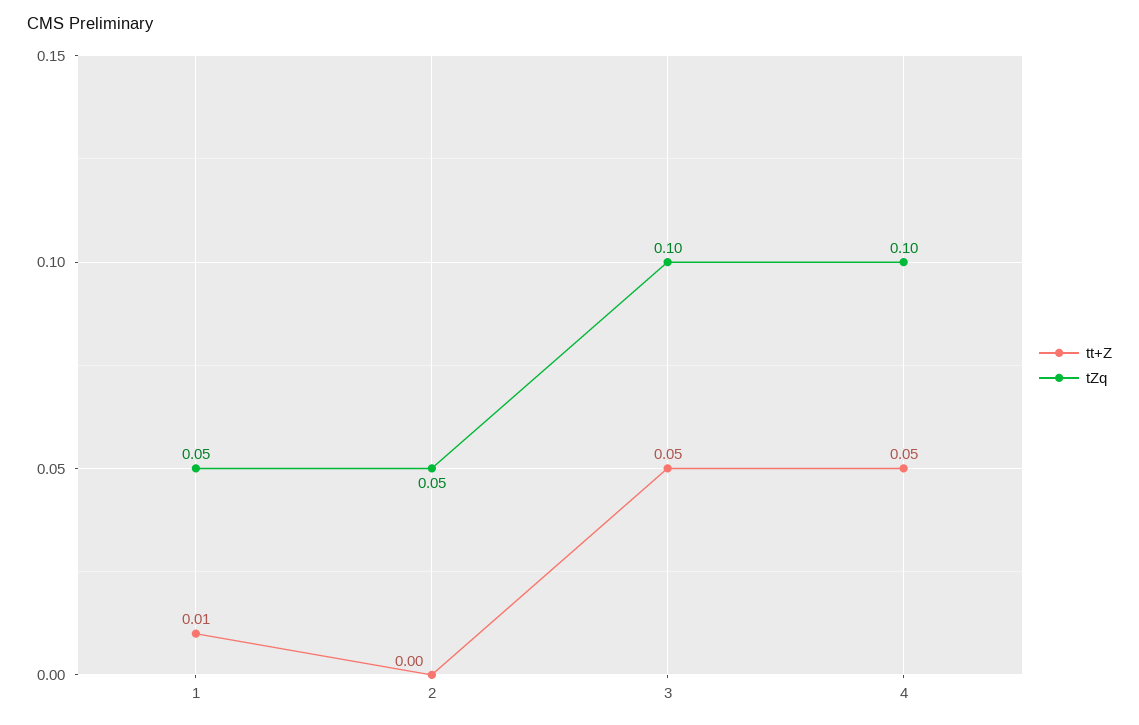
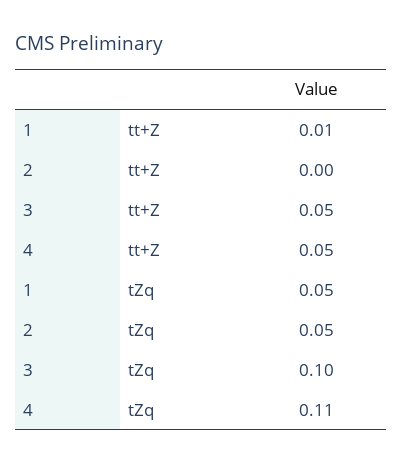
  {
    "tt+Z": {
      "1": 0.01,
      "2": 0,
      "3": 0.05,
      "4": 0.05
    },
    "tZq": {
      "1": 0.05,
      "2": 0.05,
      "3": 0.1,
-     "4": 0.1
+     "4": 0.11
    }
  }

